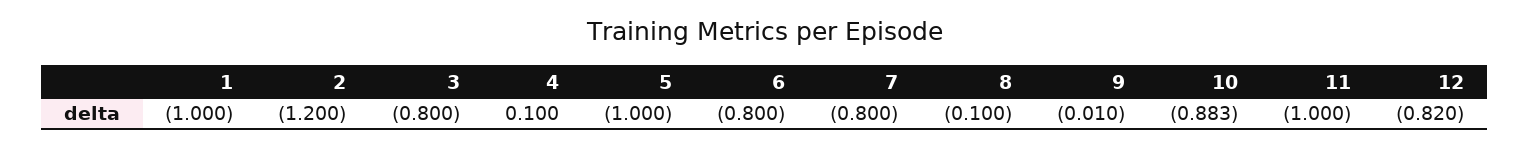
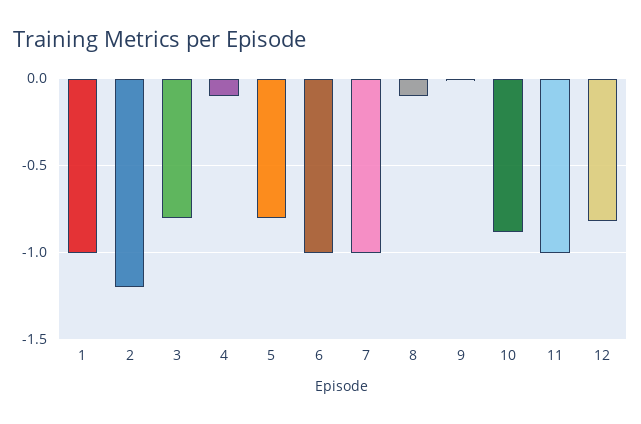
  {
    "1": -1,
    "2": -1.2,
    "3": -0.8,
-   "4": 0.1,
+   "4": -0.1,
-   "5": -1,
+   "5": -0.8,
-   "6": -0.8,
+   "6": -1,
-   "7": -0.8,
+   "7": -1,
    "8": -0.1,
    "9": -0.01,
    "10": -0.883,
    "11": -1,
    "12": -0.82
  }

